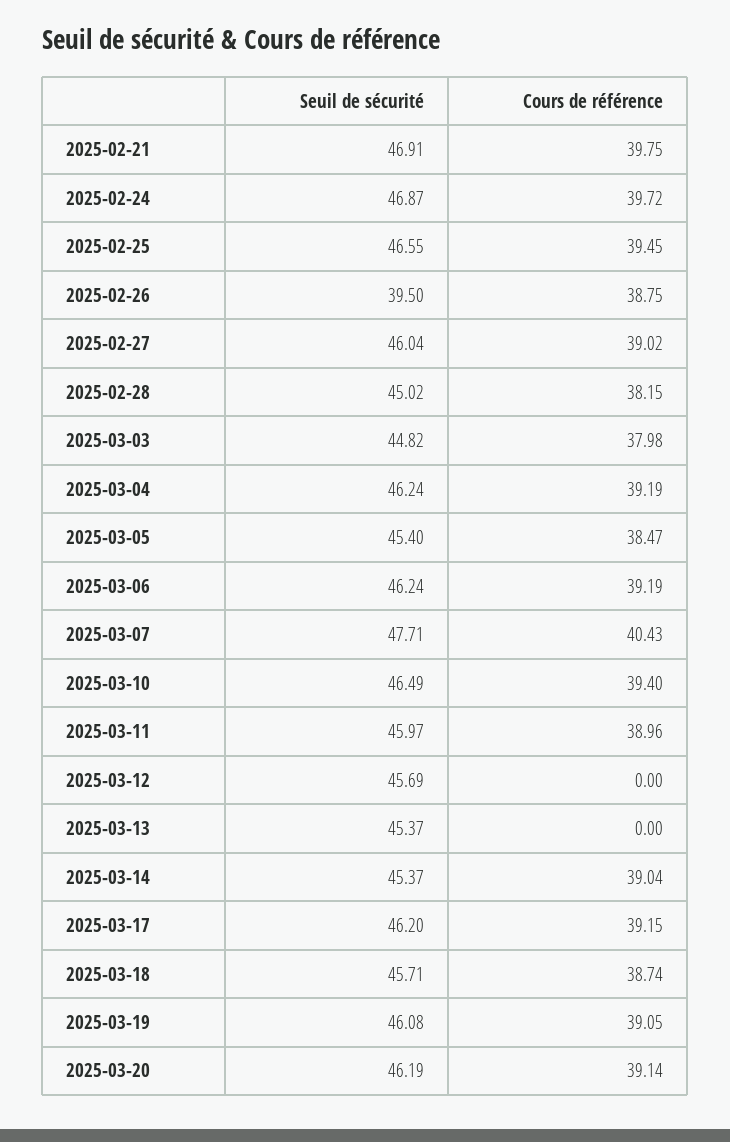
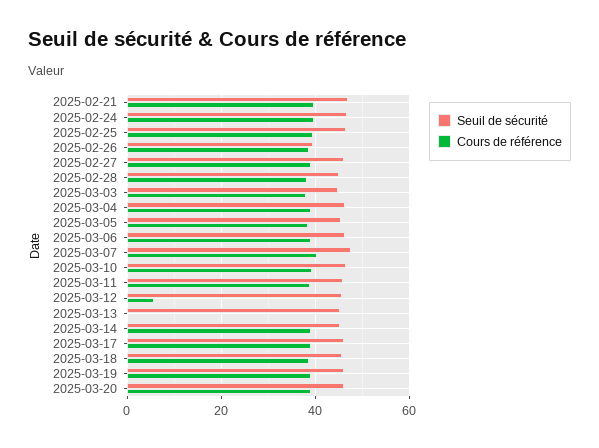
  {
    "Seuil de sécurité": {
      "2025-02-21": 46.91,
      "2025-02-24": 46.87,
      "2025-02-25": 46.55,
      "2025-02-26": 39.5,
      "2025-02-27": 46.04,
      "2025-02-28": 45.02,
      "2025-03-03": 44.82,
      "2025-03-04": 46.24,
      "2025-03-05": 45.4,
      "2025-03-06": 46.24,
      "2025-03-07": 47.71,
      "2025-03-10": 46.49,
      "2025-03-11": 45.97,
      "2025-03-12": 45.69,
      "2025-03-13": 45.37,
      "2025-03-14": 45.37,
      "2025-03-17": 46.2,
      "2025-03-18": 45.71,
      "2025-03-19": 46.08,
      "2025-03-20": 46.19
    },
    "Cours de référence": {
      "2025-02-21": 39.75,
      "2025-02-24": 39.72,
      "2025-02-25": 39.45,
      "2025-02-26": 38.75,
      "2025-02-27": 39.02,
      "2025-02-28": 38.15,
      "2025-03-03": 37.98,
      "2025-03-04": 39.19,
      "2025-03-05": 38.47,
      "2025-03-06": 39.19,
      "2025-03-07": 40.43,
      "2025-03-10": 39.4,
      "2025-03-11": 38.96,
-     "2025-03-12": 0,
+     "2025-03-12": 6,
      "2025-03-13": 0,
      "2025-03-14": 39.04,
      "2025-03-17": 39.15,
      "2025-03-18": 38.74,
      "2025-03-19": 39.05,
      "2025-03-20": 39.14
    }
  }

